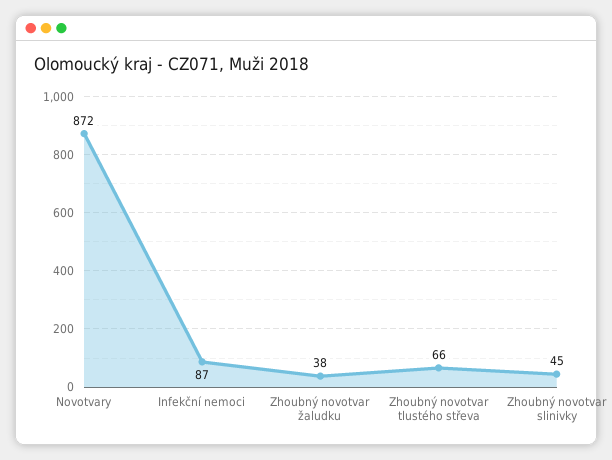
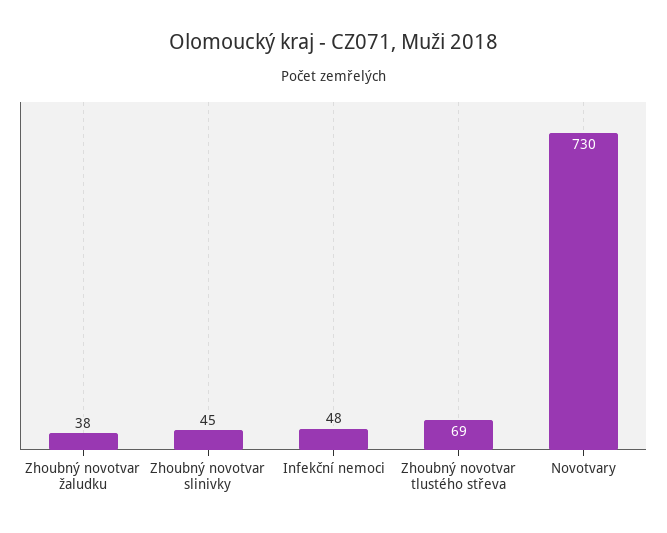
  {
-   "Novotvary": 872,
+   "Novotvary": 730,
-   "Infekční nemoci": 87,
+   "Infekční nemoci": 48,
    "Zhoubný novotvar žaludku": 38,
-   "Zhoubný novotvar tlustého střeva": 66,
+   "Zhoubný novotvar tlustého střeva": 69,
    "Zhoubný novotvar slinivky": 45
  }

